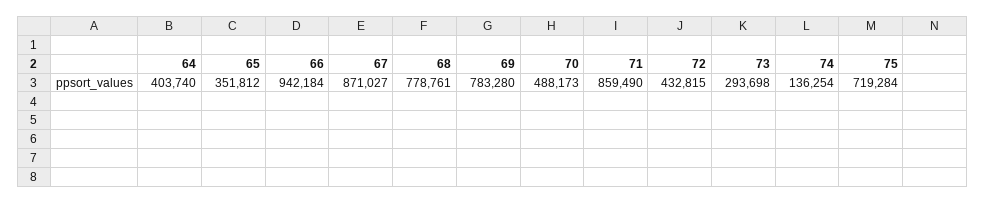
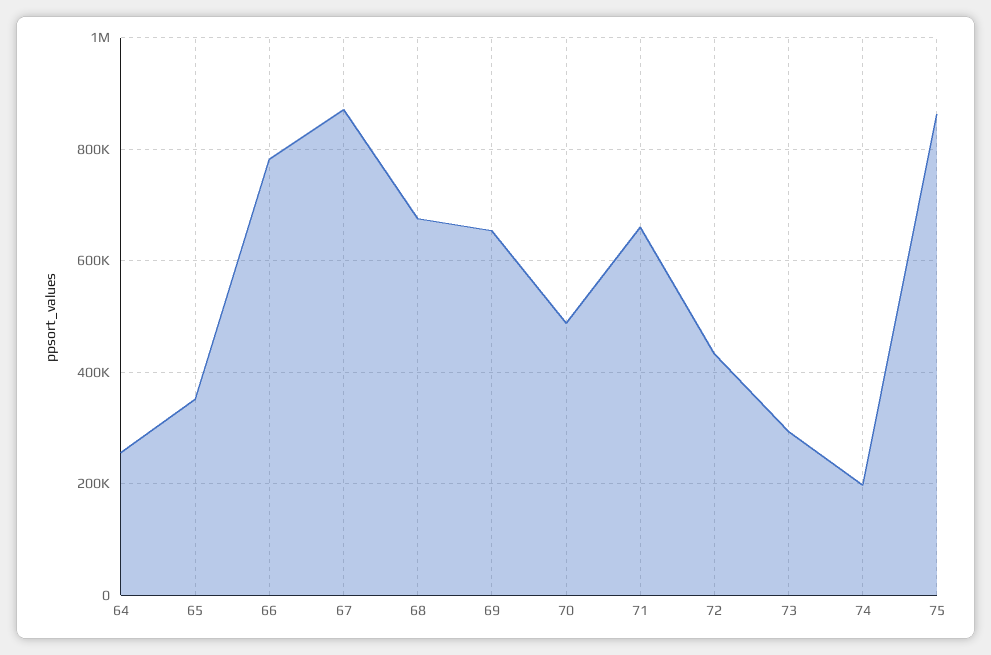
  {
-   "64": 403740,
+   "64": 260000,
    "65": 351812,
-   "66": 942184,
+   "66": 780000,
    "67": 871027,
-   "68": 778761,
+   "68": 680000,
-   "69": 783280,
+   "69": 660000,
    "70": 488173,
-   "71": 859490,
+   "71": 660000,
    "72": 432815,
    "73": 293698,
-   "74": 136254,
+   "74": 200000,
-   "75": 719284
+   "75": 860000
  }

